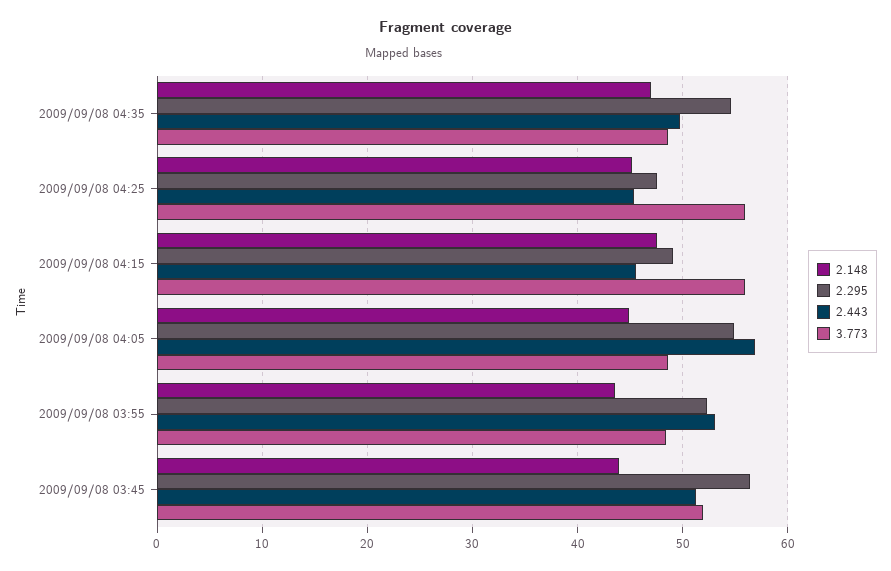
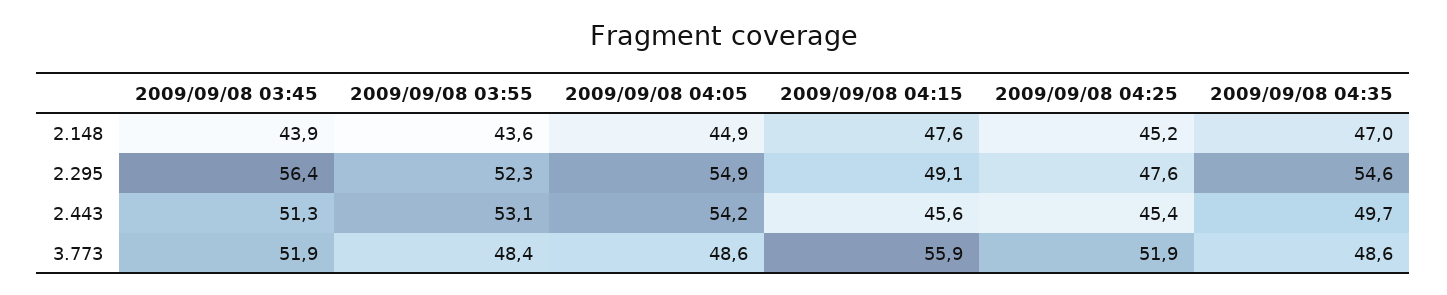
  {
    "2.148": {
      "2009/09/08 04:35": 47,
      "2009/09/08 04:25": 45.2,
      "2009/09/08 04:15": 47.6,
      "2009/09/08 04:05": 44.9,
      "2009/09/08 03:55": 43.6,
      "2009/09/08 03:45": 43.9
    },
    "2.295": {
      "2009/09/08 04:35": 54.6,
      "2009/09/08 04:25": 47.6,
      "2009/09/08 04:15": 49.1,
      "2009/09/08 04:05": 54.9,
      "2009/09/08 03:55": 52.3,
      "2009/09/08 03:45": 56.4
    },
    "2.443": {
      "2009/09/08 04:35": 49.7,
      "2009/09/08 04:25": 45.4,
      "2009/09/08 04:15": 45.6,
-     "2009/09/08 04:05": 57,
+     "2009/09/08 04:05": 54.2,
      "2009/09/08 03:55": 53.1,
      "2009/09/08 03:45": 51.3
    },
    "3.773": {
      "2009/09/08 04:35": 48.6,
-     "2009/09/08 04:25": 56,
+     "2009/09/08 04:25": 51.9,
      "2009/09/08 04:15": 55.9,
      "2009/09/08 04:05": 48.6,
      "2009/09/08 03:55": 48.4,
      "2009/09/08 03:45": 51.9
    }
  }

